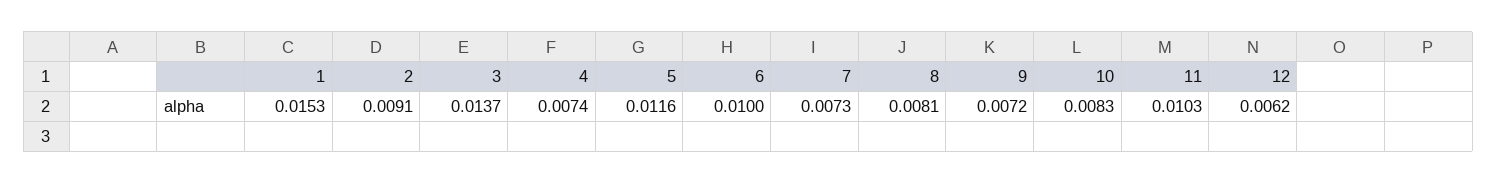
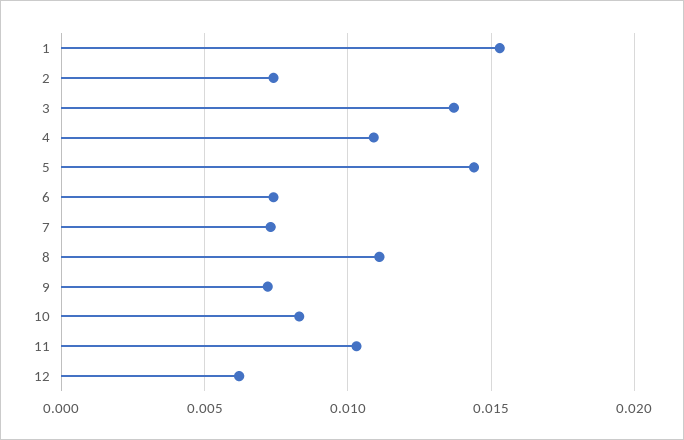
  {
    "1": 0.0153,
-   "2": 0.0091,
+   "2": 0.0075,
    "3": 0.0137,
-   "4": 0.0074,
+   "4": 0.011,
-   "5": 0.0116,
+   "5": 0.0145,
-   "6": 0.01,
+   "6": 0.0075,
    "7": 0.0073,
-   "8": 0.0081,
+   "8": 0.011,
    "9": 0.0072,
    "10": 0.0083,
    "11": 0.0103,
    "12": 0.0062
  }

